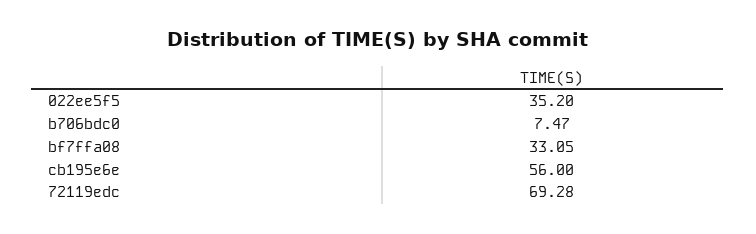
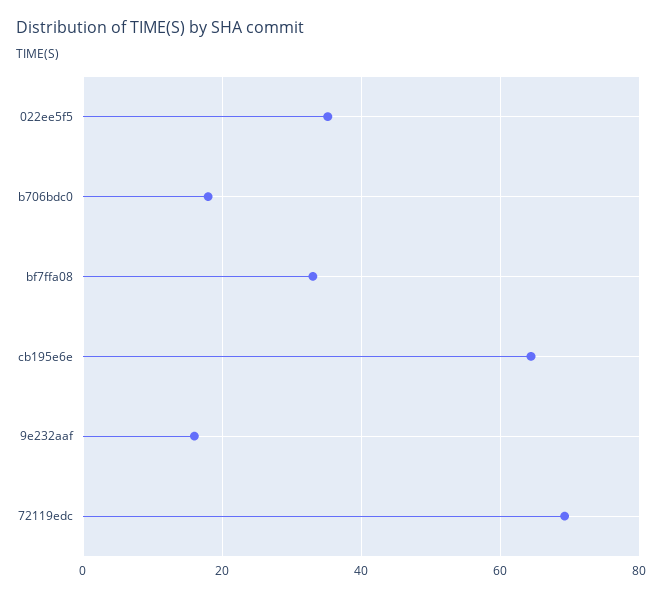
  {
    "022ee5f5": 35.2,
-   "b706bdc0": 7.47,
+   "b706bdc0": 18,
    "bf7ffa08": 33.05,
-   "cb195e6e": 56,
+   "cb195e6e": 64,
-   "72119edc": 69.28
+   "72119edc": 69.28,
+   "9e232aaf": 16
  }

